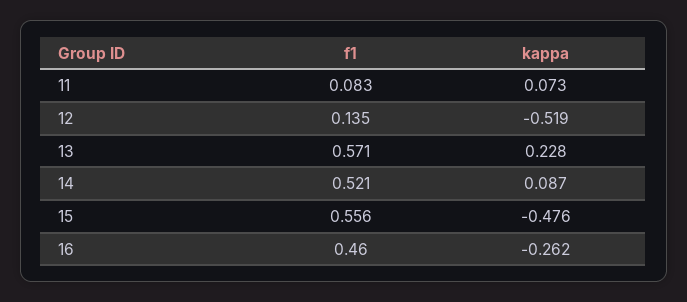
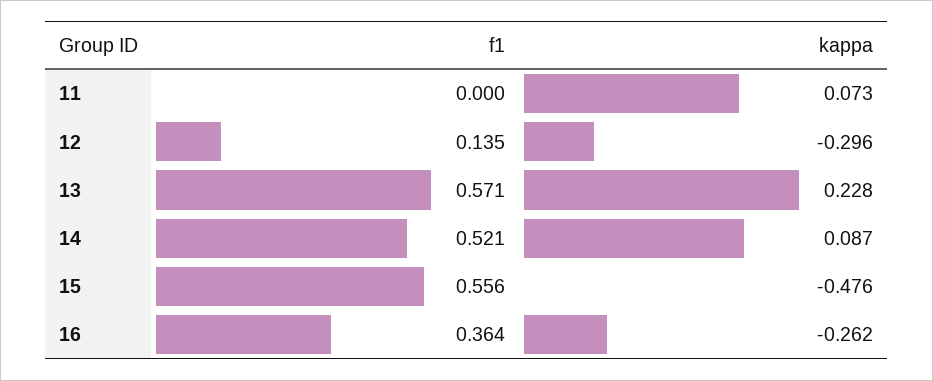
  {
    "f1": {
-     "11": 0.083,
+     "11": 0,
      "12": 0.135,
      "13": 0.571,
      "14": 0.521,
      "15": 0.556,
-     "16": 0.46
+     "16": 0.364
    },
    "kappa": {
      "11": 0.073,
-     "12": -0.519,
+     "12": -0.296,
      "13": 0.228,
      "14": 0.087,
      "15": -0.476,
      "16": -0.262
    }
  }

